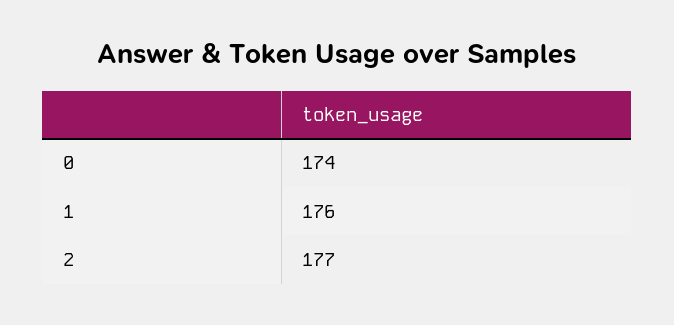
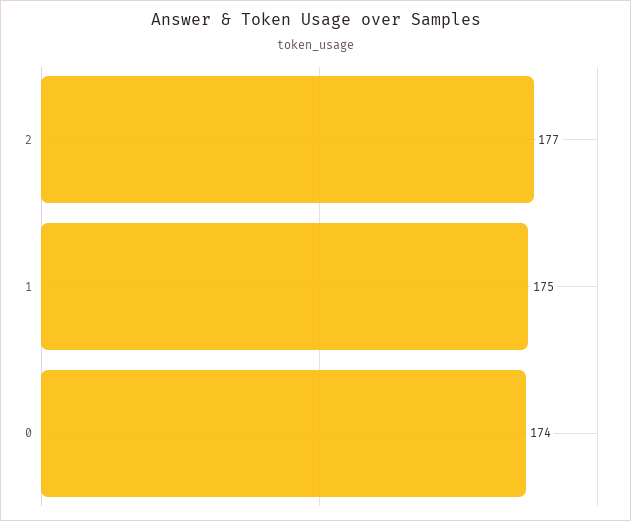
  {
    "0": 174,
-   "1": 176,
+   "1": 175,
    "2": 177
  }

